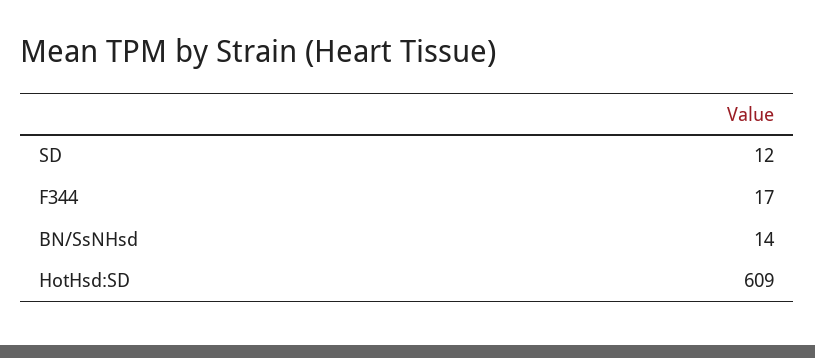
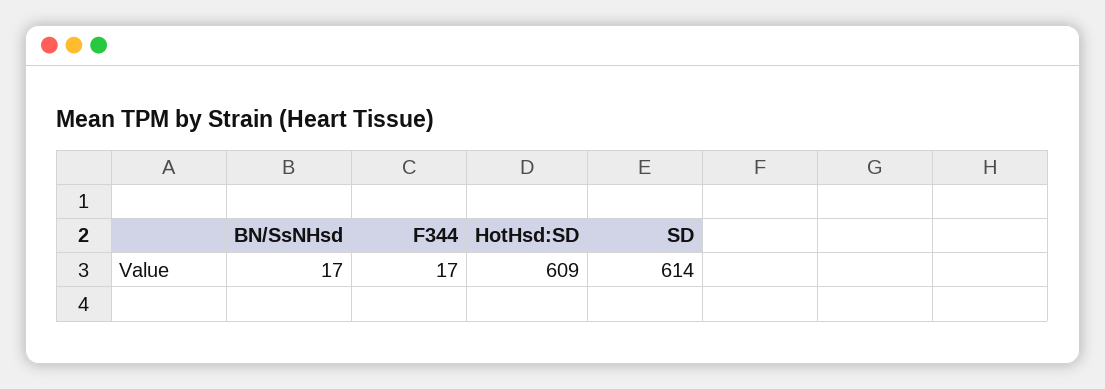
  {
-   "SD": 12,
+   "SD": 614,
    "F344": 17,
-   "BN/SsNHsd": 14,
+   "BN/SsNHsd": 17,
    "HotHsd:SD": 609
  }

